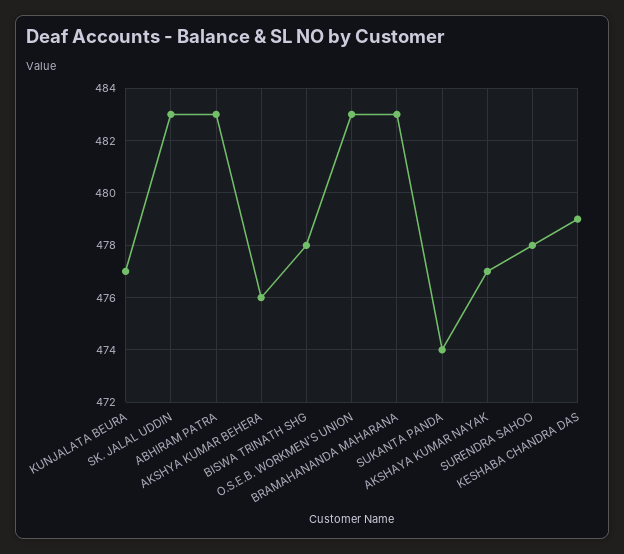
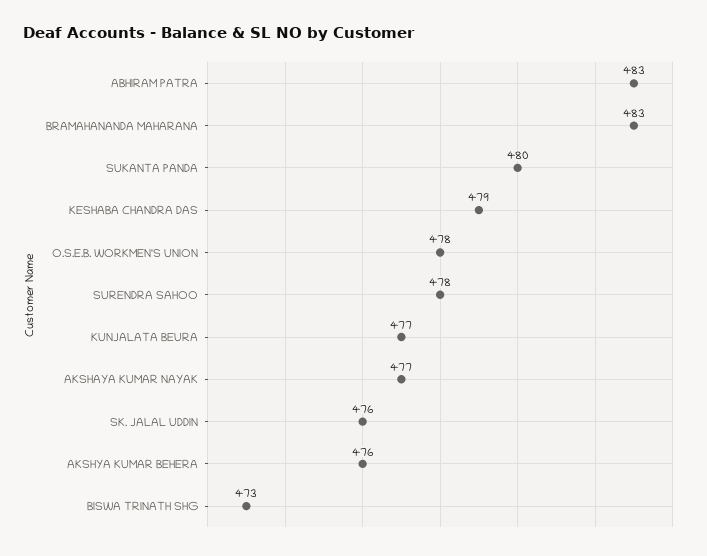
  {
    "KUNJALATA BEURA": 477,
-   "SK. JALAL UDDIN": 483,
+   "SK. JALAL UDDIN": 476,
    "ABHIRAM PATRA": 483,
    "AKSHYA KUMAR BEHERA": 476,
-   "BISWA TRINATH SHG": 478,
+   "BISWA TRINATH SHG": 473,
-   "O.S.E.B. WORKMEN'S UNION": 483,
+   "O.S.E.B. WORKMEN'S UNION": 478,
    "BRAMAHANANDA MAHARANA": 483,
-   "SUKANTA PANDA": 474,
+   "SUKANTA PANDA": 480,
    "AKSHAYA KUMAR NAYAK": 477,
    "SURENDRA SAHOO": 478,
    "KESHABA CHANDRA DAS": 479
  }

